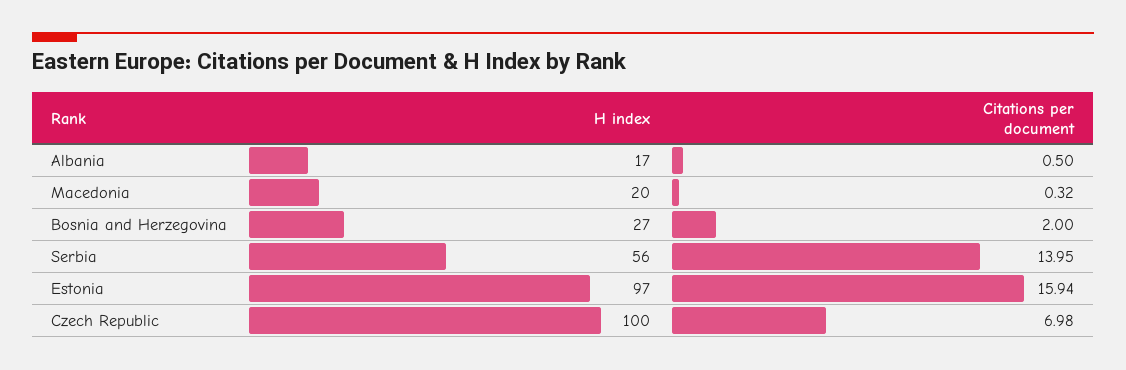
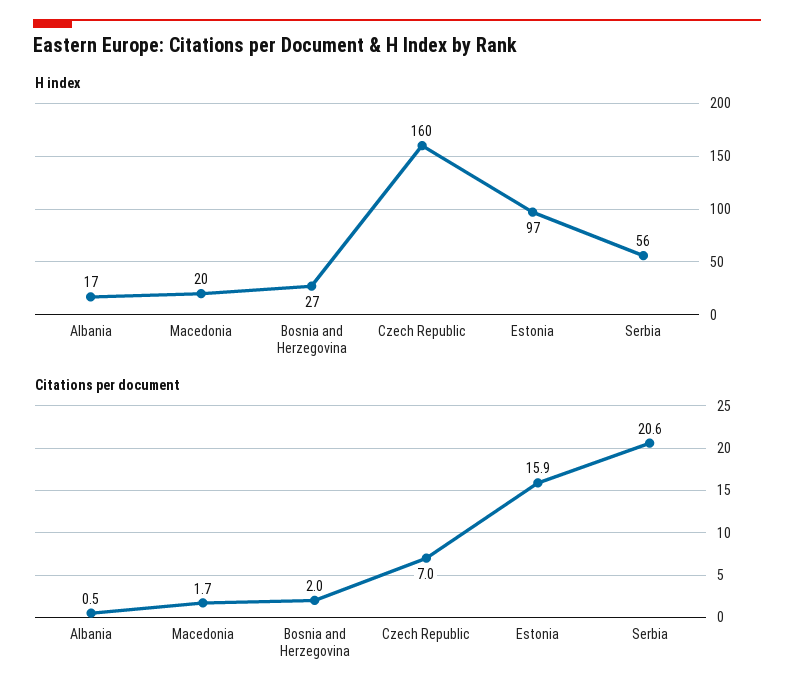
  {
    "H index": {
      "Albania": 17,
      "Macedonia": 20,
      "Bosnia and Herzegovina": 27,
      "Serbia": 56,
      "Estonia": 97,
-     "Czech Republic": 100
+     "Czech Republic": 160
    },
    "Citations per document": {
      "Albania": 0.5,
-     "Macedonia": 0.32,
+     "Macedonia": 1.7,
      "Bosnia and Herzegovina": 2,
-     "Serbia": 13.95,
+     "Serbia": 20.6,
      "Estonia": 15.94,
      "Czech Republic": 6.98
    }
  }

